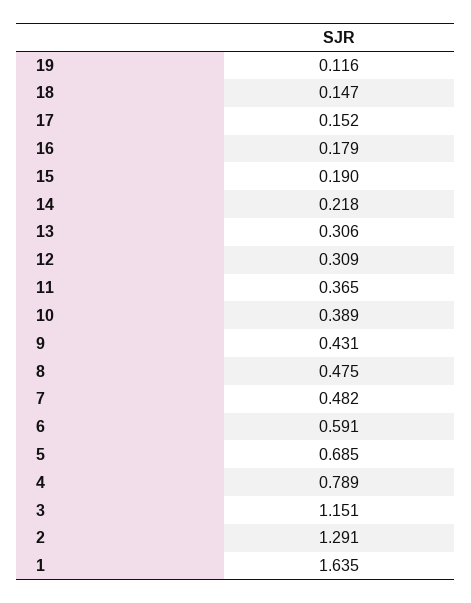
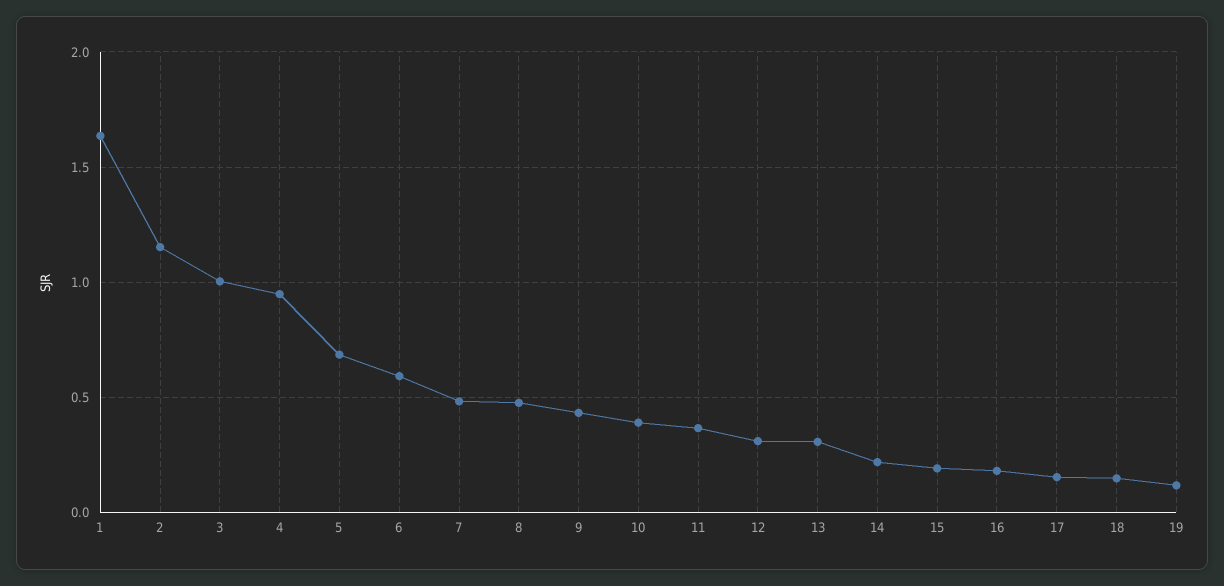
  {
    "19": 0.116,
    "18": 0.147,
    "17": 0.152,
    "16": 0.179,
    "15": 0.19,
    "14": 0.218,
    "13": 0.306,
    "12": 0.309,
    "11": 0.365,
    "10": 0.389,
    "9": 0.431,
    "8": 0.475,
    "7": 0.482,
    "6": 0.591,
    "5": 0.685,
-   "4": 0.789,
+   "4": 0.95,
-   "3": 1.151,
+   "3": 1,
-   "2": 1.291,
+   "2": 1.15,
    "1": 1.635
  }

